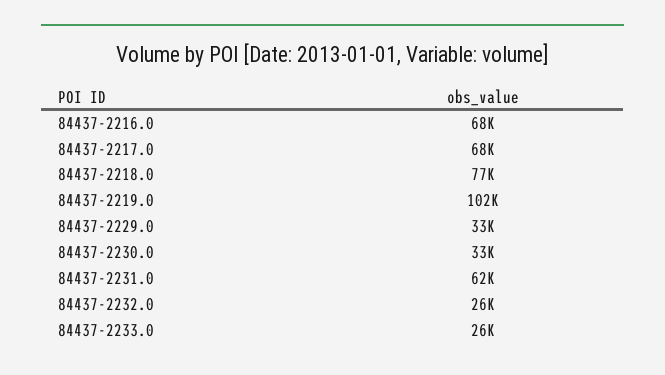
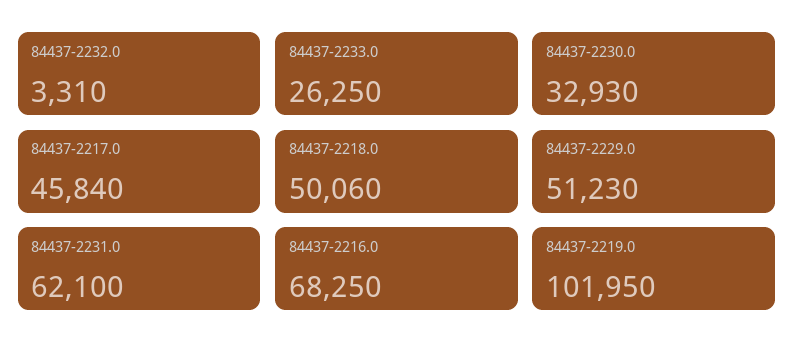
  {
    "84437-2216.0": 68250,
-   "84437-2217.0": 68000,
+   "84437-2217.0": 45840,
-   "84437-2218.0": 77000,
+   "84437-2218.0": 50060,
    "84437-2219.0": 101950,
-   "84437-2229.0": 33000,
+   "84437-2229.0": 51230,
    "84437-2230.0": 32930,
    "84437-2231.0": 62100,
-   "84437-2232.0": 26000,
+   "84437-2232.0": 3310,
    "84437-2233.0": 26250
  }

